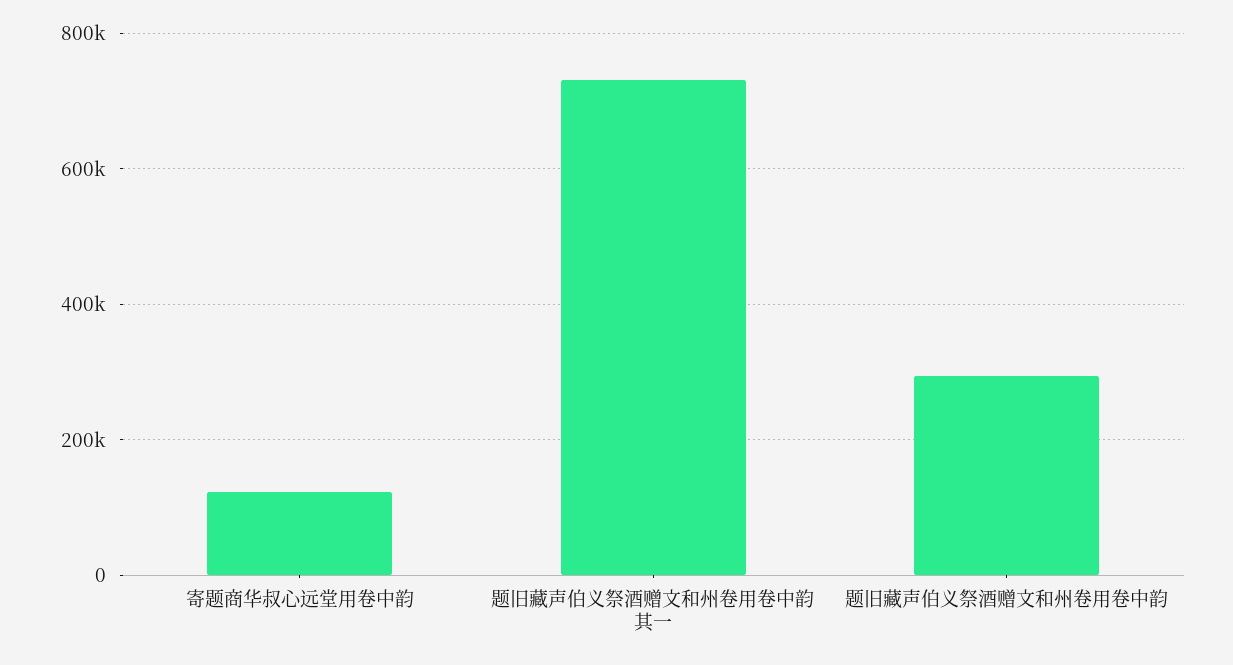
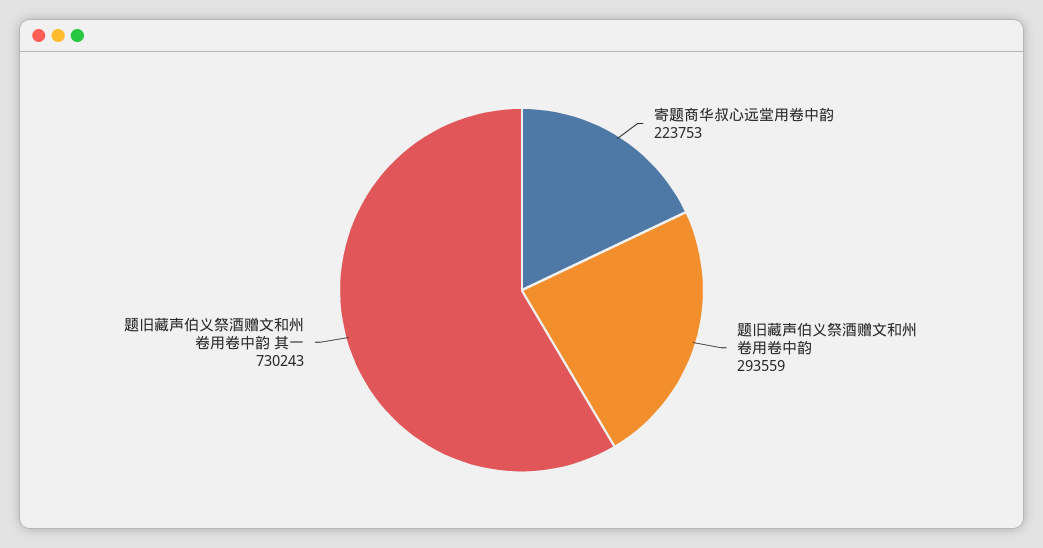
  {
-   "寄题商华叔心远堂用卷中韵": 120000,
+   "寄题商华叔心远堂用卷中韵": 223753,
    "题旧藏声伯义祭酒赠文和州卷用卷中韵 其一": 730243,
    "题旧藏声伯义祭酒赠文和州卷用卷中韵": 293559
  }

